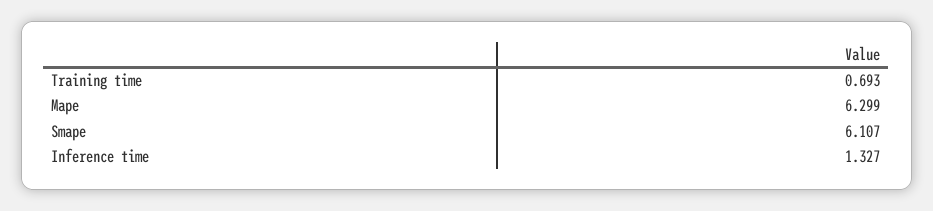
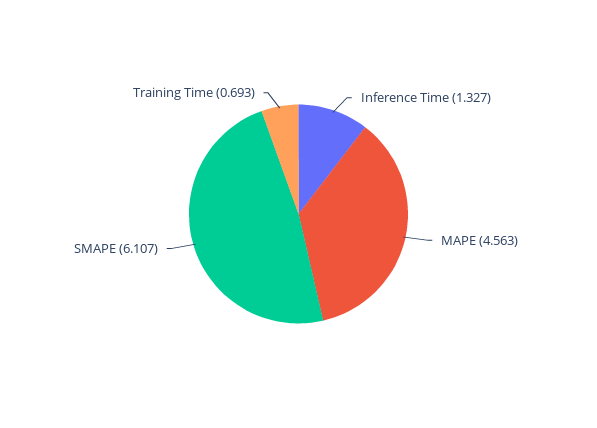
  {
    "Training time": 0.693,
-   "Mape": 6.299,
+   "Mape": 4.563,
    "Smape": 6.107,
    "Inference time": 1.327
  }

